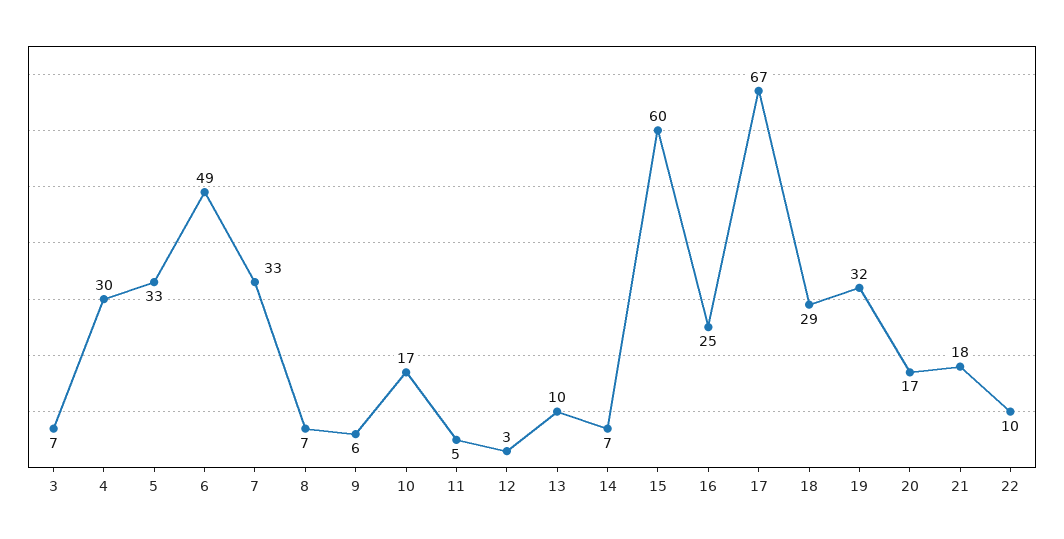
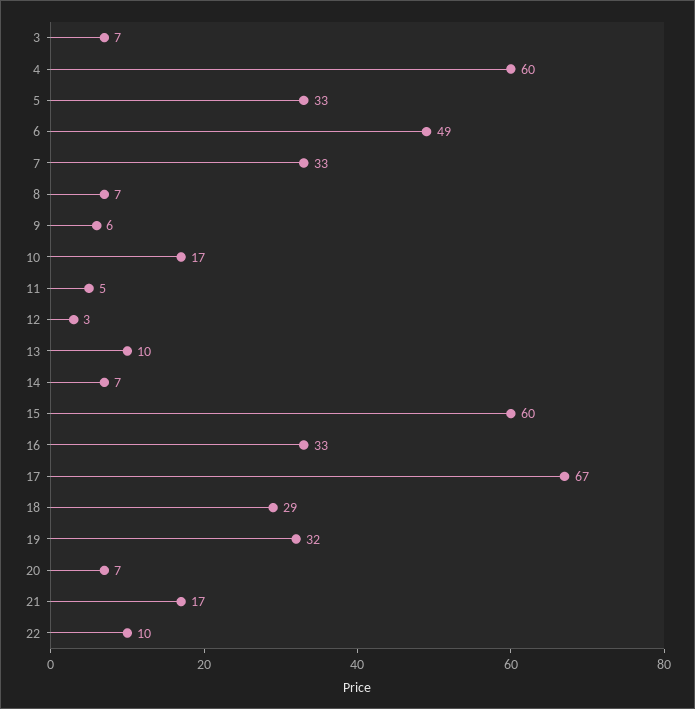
  {
    "3": 7,
-   "4": 30,
+   "4": 60,
    "5": 33,
    "6": 49,
    "7": 33,
    "8": 7,
    "9": 6,
    "10": 17,
    "11": 5,
    "12": 3,
    "13": 10,
    "14": 7,
    "15": 60,
-   "16": 25,
+   "16": 33,
    "17": 67,
    "18": 29,
    "19": 32,
-   "20": 17,
+   "20": 7,
-   "21": 18,
+   "21": 17,
    "22": 10
  }

